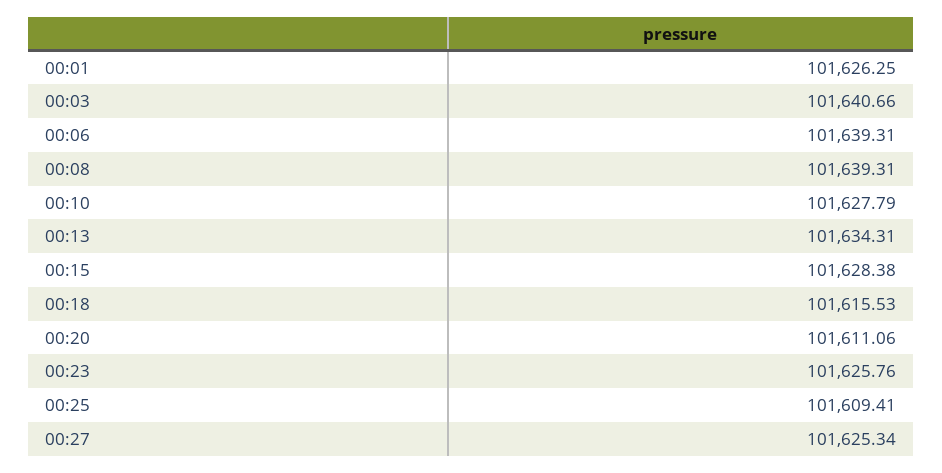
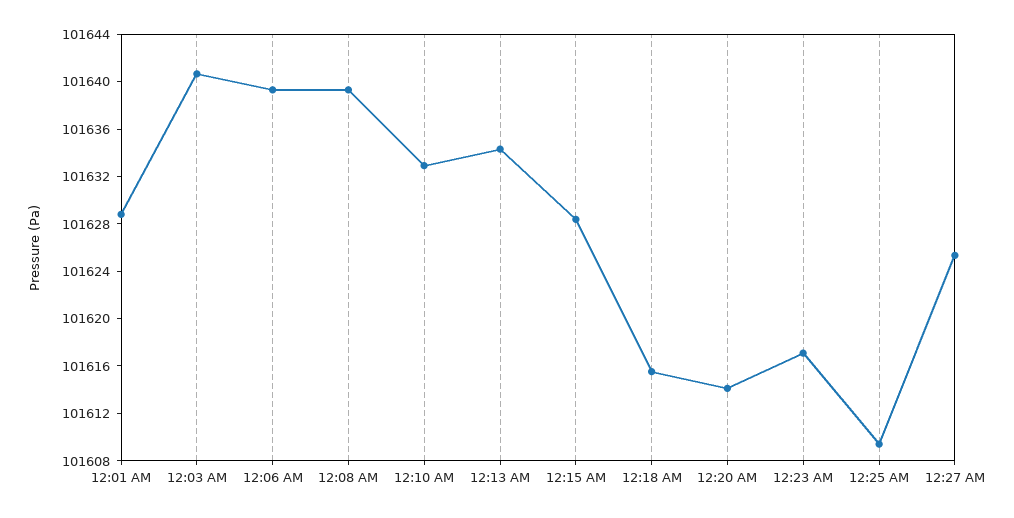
  {
-   "00:01": 101626.25,
+   "00:01": 101629,
    "00:03": 101640.66,
    "00:06": 101639.31,
    "00:08": 101639.31,
-   "00:10": 101627.79,
+   "00:10": 101633,
    "00:13": 101634.31,
    "00:15": 101628.38,
    "00:18": 101615.53,
-   "00:20": 101611.06,
+   "00:20": 101614,
-   "00:23": 101625.76,
+   "00:23": 101617,
    "00:25": 101609.41,
    "00:27": 101625.34
  }

